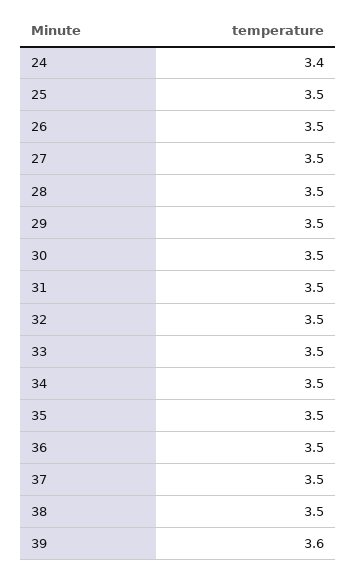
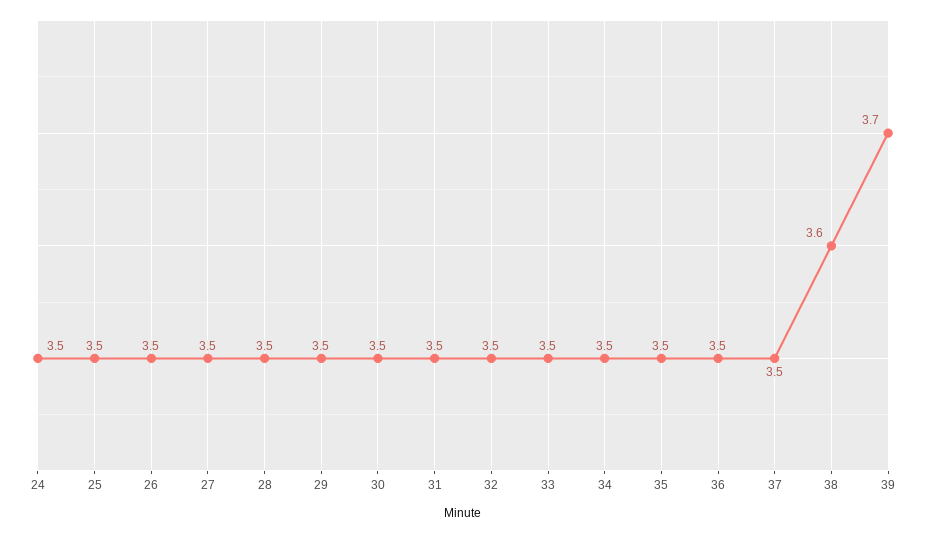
  {
-   "24": 3.4,
+   "24": 3.5,
    "25": 3.5,
    "26": 3.5,
    "27": 3.5,
    "28": 3.5,
    "29": 3.5,
    "30": 3.5,
    "31": 3.5,
    "32": 3.5,
    "33": 3.5,
    "34": 3.5,
    "35": 3.5,
    "36": 3.5,
    "37": 3.5,
-   "38": 3.5,
+   "38": 3.6,
-   "39": 3.6
+   "39": 3.7
  }

